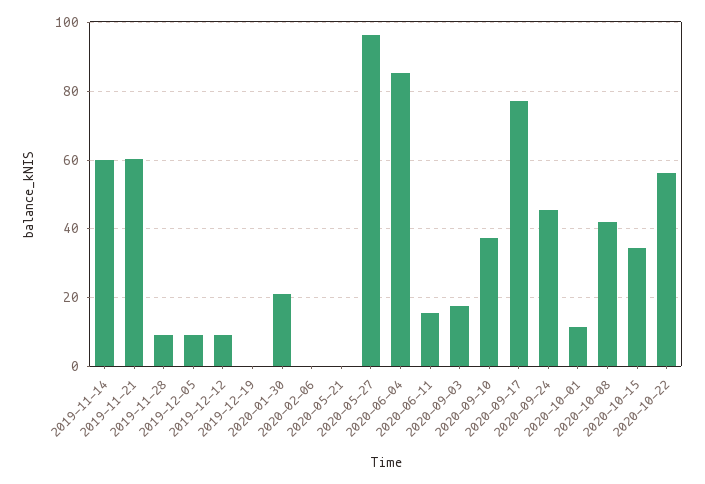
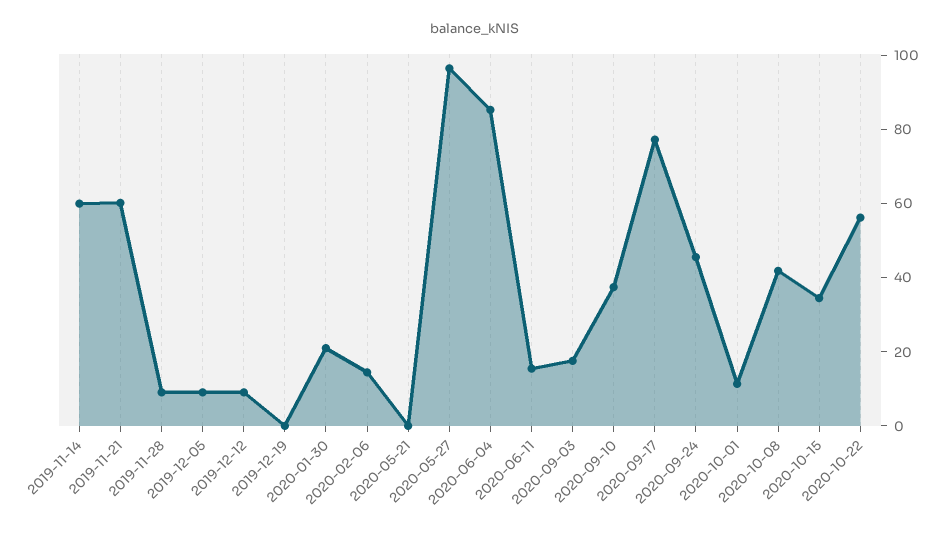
  {
    "2019-11-14": 60,
    "2019-11-21": 60,
    "2019-11-28": 10,
    "2019-12-05": 10,
    "2019-12-12": 10,
    "2019-12-19": 0,
    "2020-01-30": 20,
-   "2020-02-06": 0,
+   "2020-02-06": 15,
    "2020-05-21": 0,
    "2020-05-27": 96,
    "2020-06-04": 86,
    "2020-06-11": 16,
    "2020-09-03": 18,
    "2020-09-10": 38,
    "2020-09-17": 78,
    "2020-09-24": 46,
    "2020-10-01": 12,
    "2020-10-08": 42,
    "2020-10-15": 34,
    "2020-10-22": 56
  }

